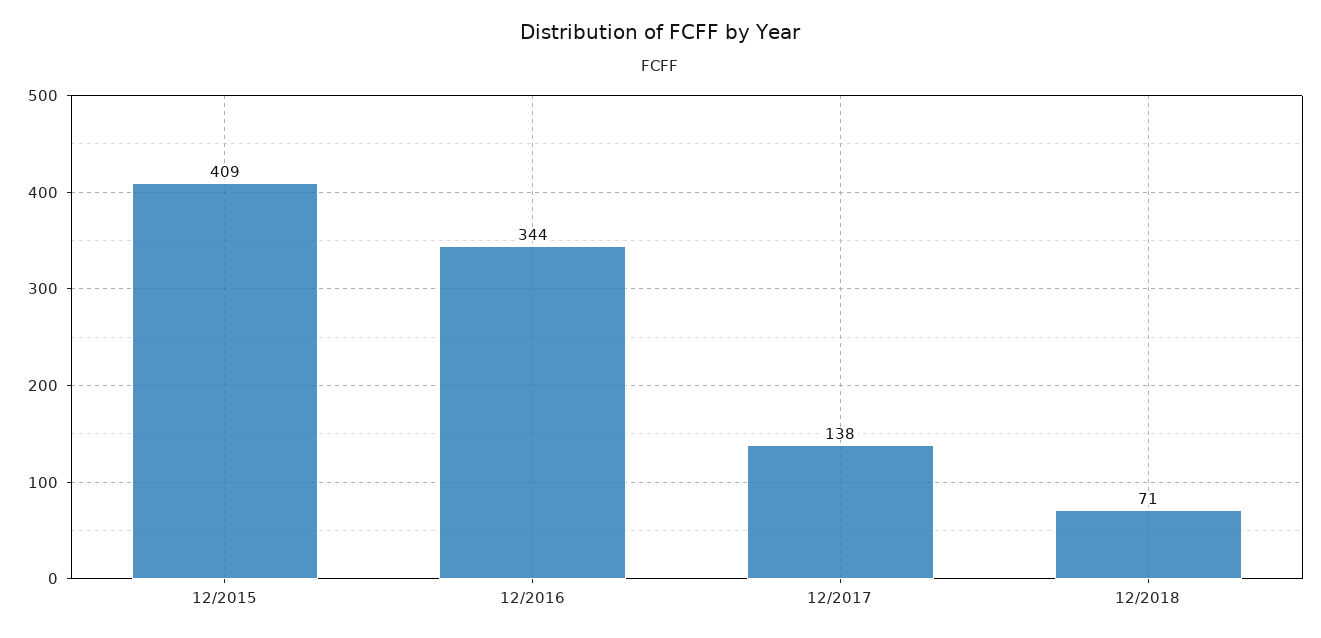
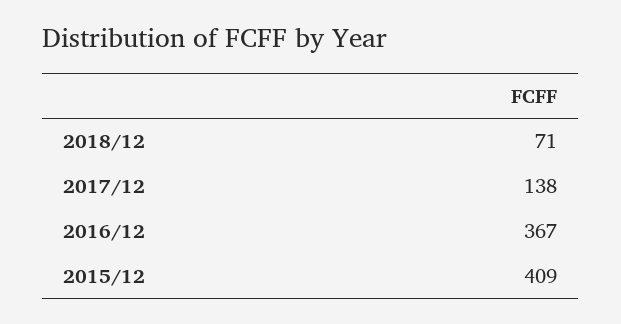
  {
    "12/2015": 409,
-   "12/2016": 344,
+   "12/2016": 367,
    "12/2017": 138,
    "12/2018": 71
  }

